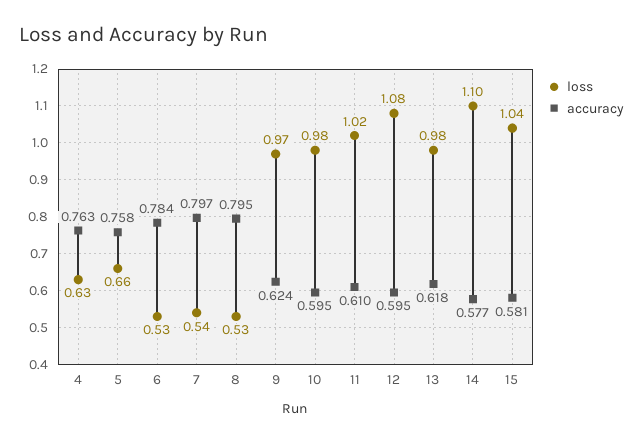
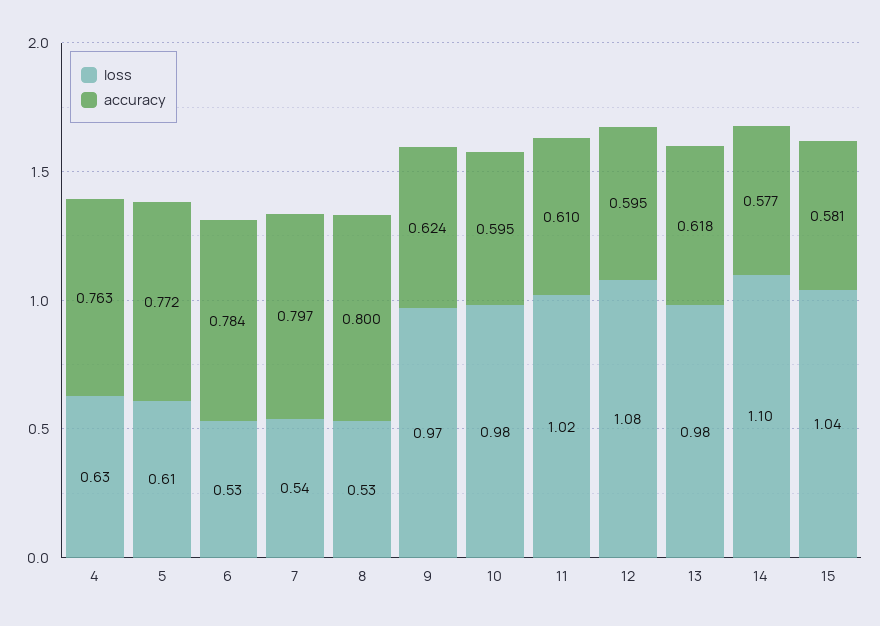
  {
    "loss": {
      "4": 0.63,
-     "5": 0.66,
+     "5": 0.61,
      "6": 0.53,
      "7": 0.54,
      "8": 0.53,
      "9": 0.97,
      "10": 0.98,
      "11": 1.02,
      "12": 1.08,
      "13": 0.98,
      "14": 1.1,
      "15": 1.04
    },
    "accuracy": {
      "4": 0.763,
-     "5": 0.758,
+     "5": 0.772,
      "6": 0.784,
      "7": 0.797,
-     "8": 0.795,
+     "8": 0.8,
      "9": 0.624,
      "10": 0.595,
      "11": 0.61,
      "12": 0.595,
      "13": 0.618,
      "14": 0.577,
      "15": 0.581
    }
  }

